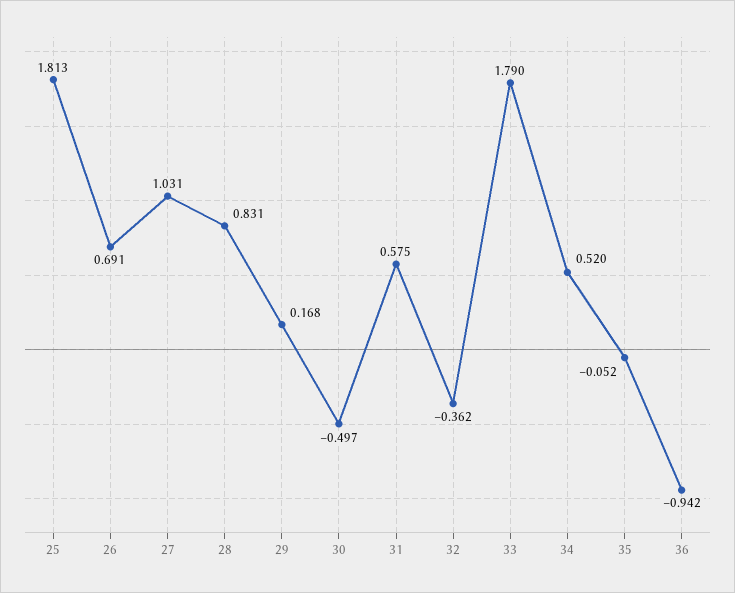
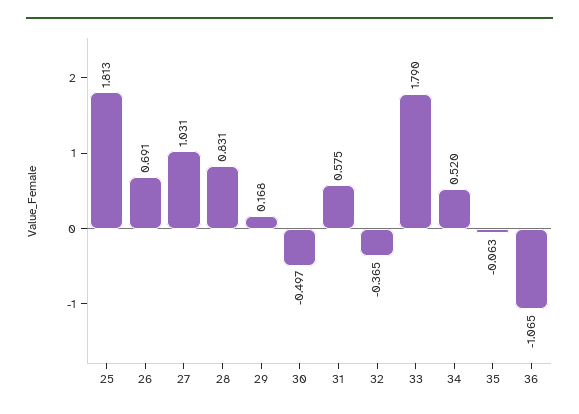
  {
    "25": 1.813,
    "26": 0.691,
    "27": 1.031,
    "28": 0.831,
    "29": 0.168,
    "30": -0.497,
    "31": 0.575,
-   "32": -0.362,
+   "32": -0.365,
    "33": 1.79,
    "34": 0.52,
-   "35": -0.052,
+   "35": -0.063,
-   "36": -0.942
+   "36": -1.065
  }

